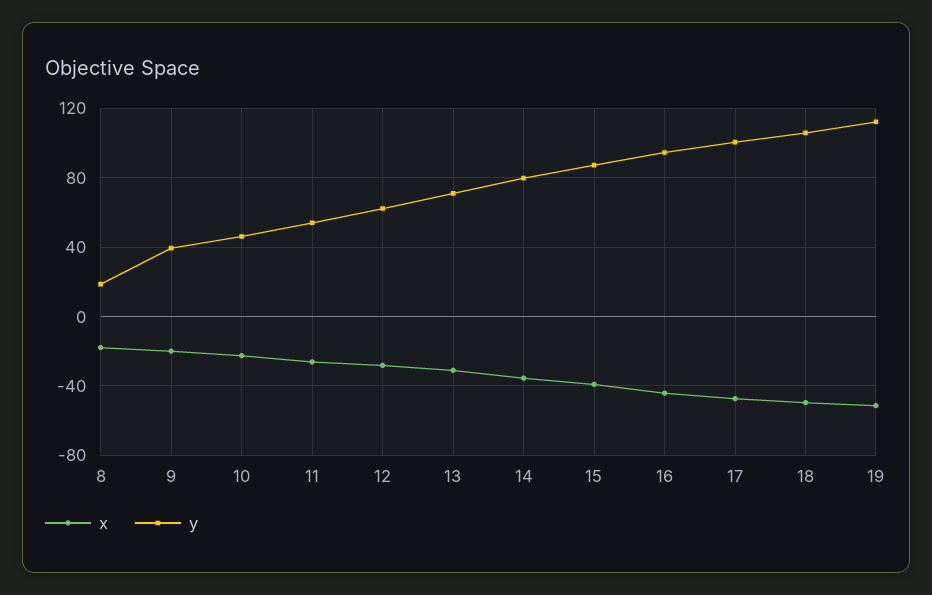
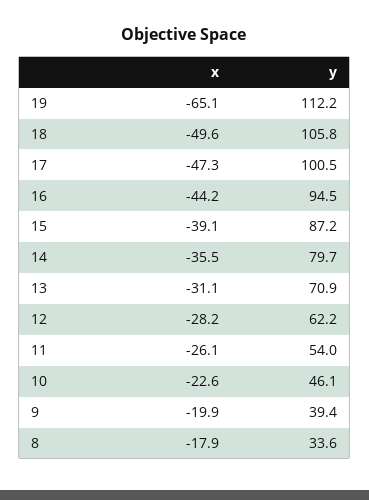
  {
    "x": {
      "8": -17.9,
      "9": -19.9,
      "10": -22.6,
      "11": -26.1,
      "12": -28.2,
      "13": -31.1,
      "14": -35.5,
      "15": -39.1,
      "16": -44.2,
      "17": -47.3,
      "18": -49.6,
-     "19": -50
+     "19": -65.1
    },
    "y": {
-     "8": 20,
+     "8": 33.6,
      "9": 39.4,
      "10": 46.1,
      "11": 54,
      "12": 62.2,
      "13": 70.9,
      "14": 79.7,
      "15": 87.2,
      "16": 94.5,
      "17": 100.5,
      "18": 105.8,
      "19": 112.2
    }
  }

